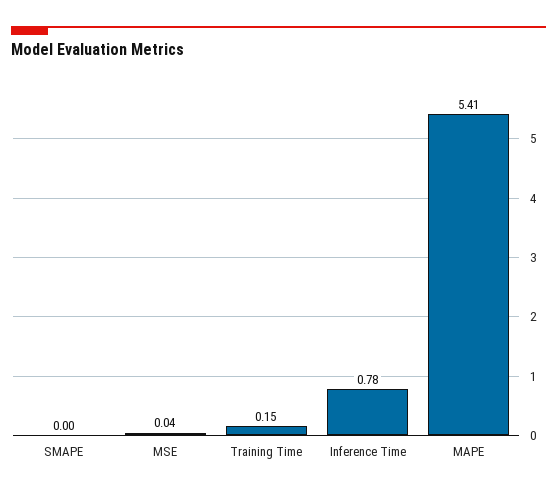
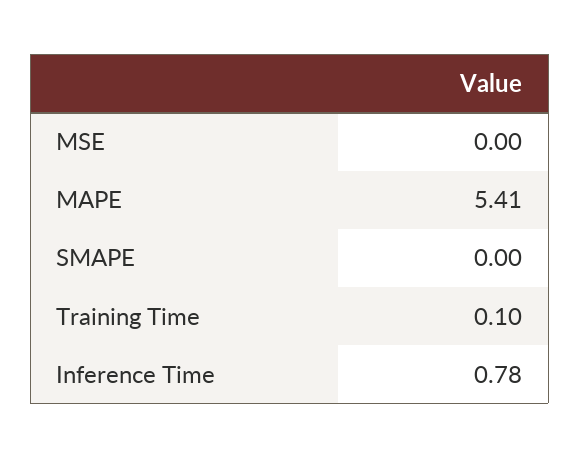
  {
    "SMAPE": 0,
-   "MSE": 0.04,
+   "MSE": 0,
-   "Training Time": 0.15,
+   "Training Time": 0.1,
    "Inference Time": 0.78,
    "MAPE": 5.41
  }

